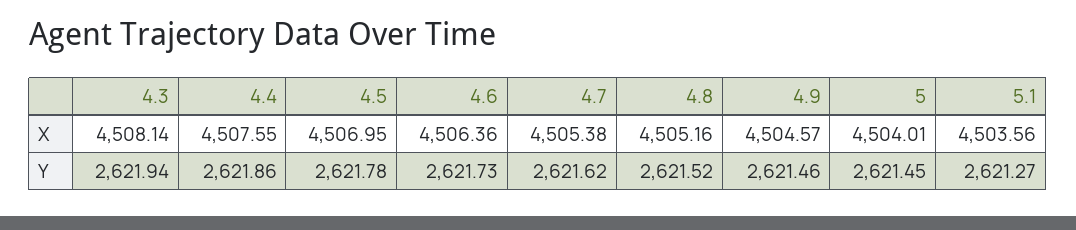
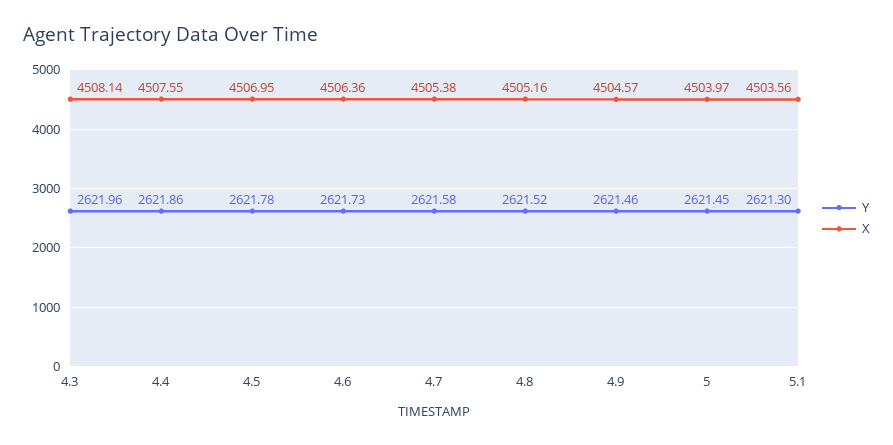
  {
    "X": {
      "4.3": 4508.14,
      "4.4": 4507.55,
      "4.5": 4506.95,
      "4.6": 4506.36,
      "4.7": 4505.38,
      "4.8": 4505.16,
      "4.9": 4504.57,
-     "5": 4504.01,
+     "5": 4503.97,
      "5.1": 4503.56
    },
    "Y": {
-     "4.3": 2621.94,
+     "4.3": 2621.96,
      "4.4": 2621.86,
      "4.5": 2621.78,
      "4.6": 2621.73,
-     "4.7": 2621.62,
+     "4.7": 2621.58,
      "4.8": 2621.52,
      "4.9": 2621.46,
      "5": 2621.45,
-     "5.1": 2621.27
+     "5.1": 2621.3
    }
  }

